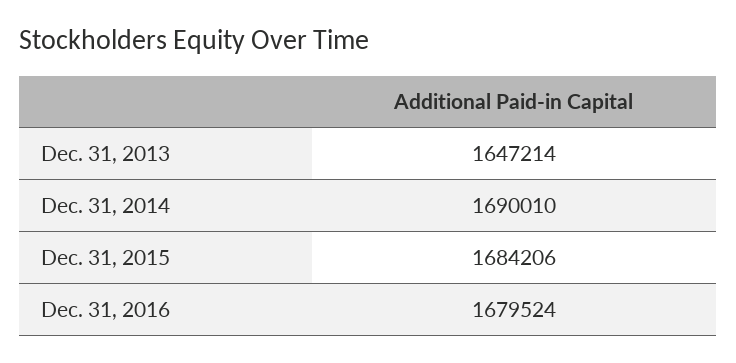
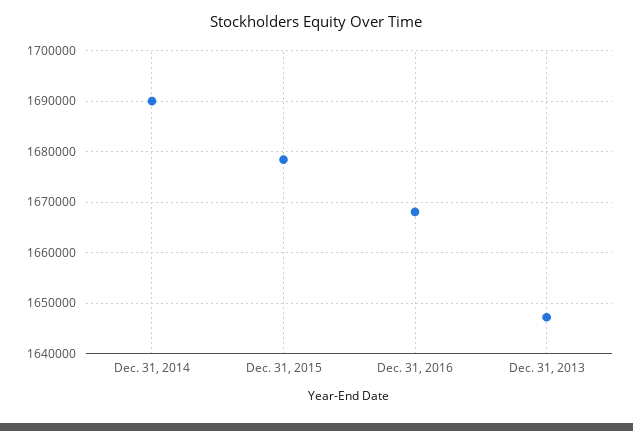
  {
    "Dec. 31, 2013": 1647214,
    "Dec. 31, 2014": 1690010,
-   "Dec. 31, 2015": 1684206,
+   "Dec. 31, 2015": 1678000,
-   "Dec. 31, 2016": 1679524
+   "Dec. 31, 2016": 1668000
  }

